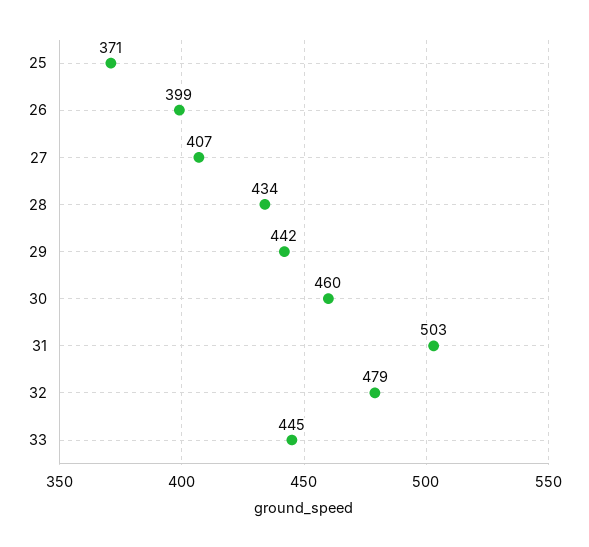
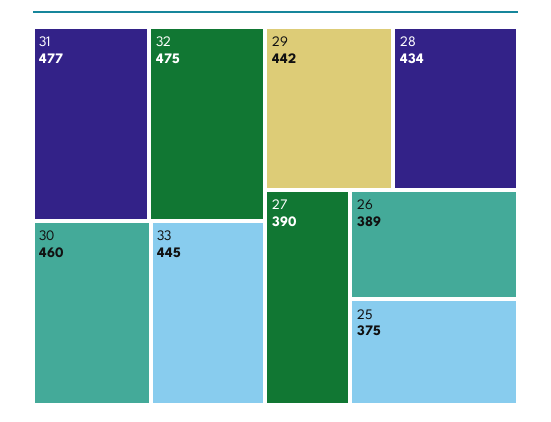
  {
-   "25": 371,
+   "25": 375,
-   "26": 399,
+   "26": 389,
-   "27": 407,
+   "27": 390,
    "28": 434,
    "29": 442,
    "30": 460,
-   "31": 503,
+   "31": 477,
-   "32": 479,
+   "32": 475,
    "33": 445
  }

